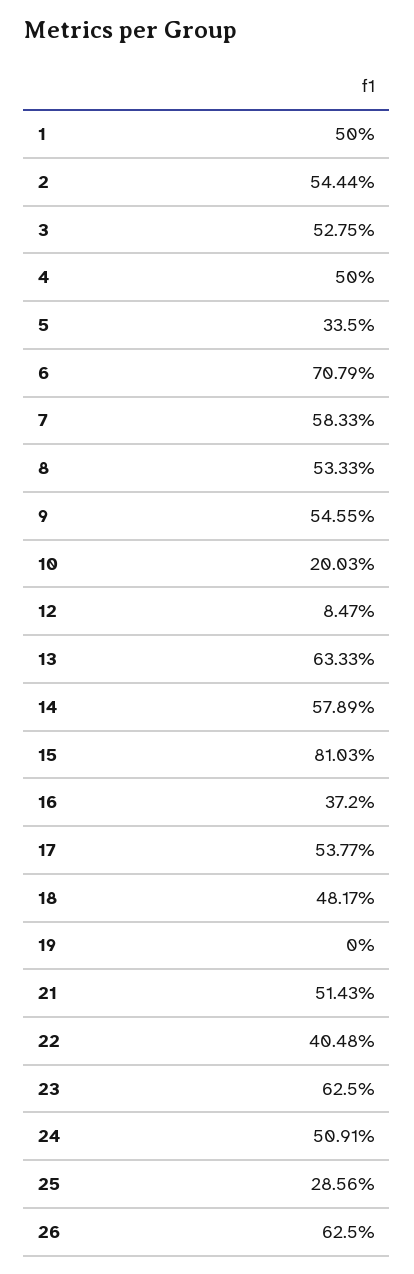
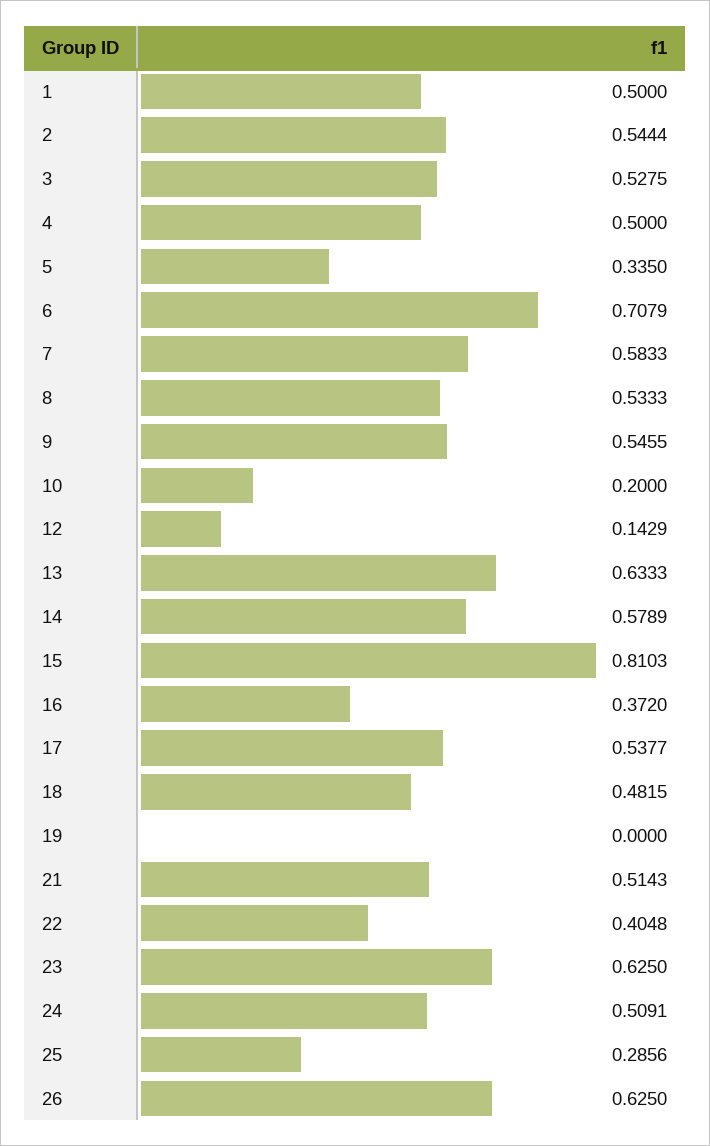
  {
    "1": 0.5,
    "2": 0.5444,
    "3": 0.5275,
    "4": 0.5,
    "5": 0.335,
    "6": 0.7079,
    "7": 0.5833,
    "8": 0.5333,
    "9": 0.5455,
-   "10": 0.2003,
+   "10": 0.2,
-   "12": 0.0847,
+   "12": 0.1429,
    "13": 0.6333,
    "14": 0.5789,
    "15": 0.8103,
    "16": 0.372,
    "17": 0.5377,
-   "18": 0.4817,
+   "18": 0.4815,
    "19": 0,
    "21": 0.5143,
    "22": 0.4048,
    "23": 0.625,
    "24": 0.5091,
    "25": 0.2856,
    "26": 0.625
  }

